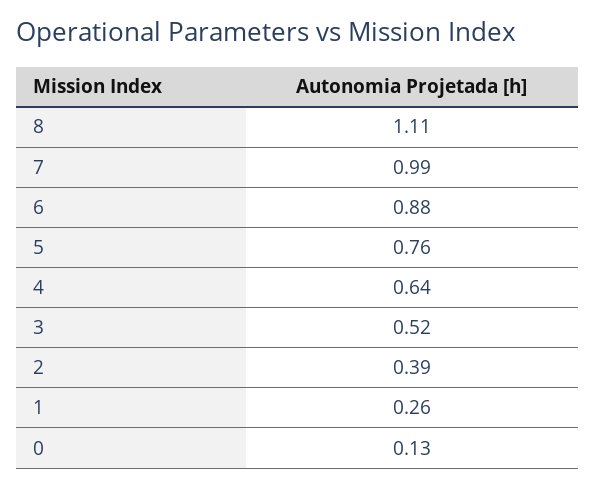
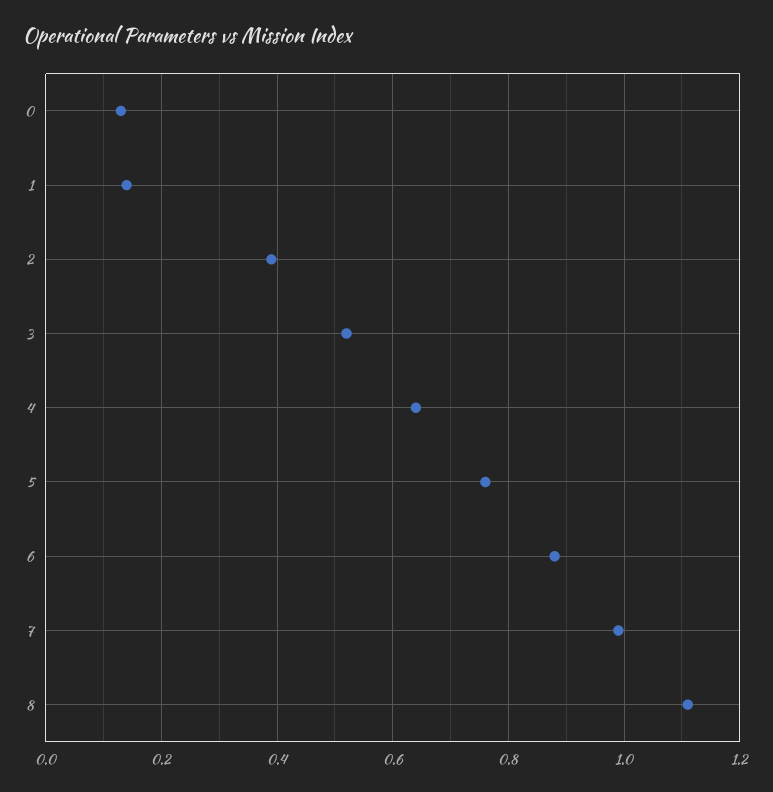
  {
    "8": 1.11,
    "7": 0.99,
    "6": 0.88,
    "5": 0.76,
    "4": 0.64,
    "3": 0.52,
    "2": 0.39,
-   "1": 0.26,
+   "1": 0.15,
    "0": 0.13
  }

